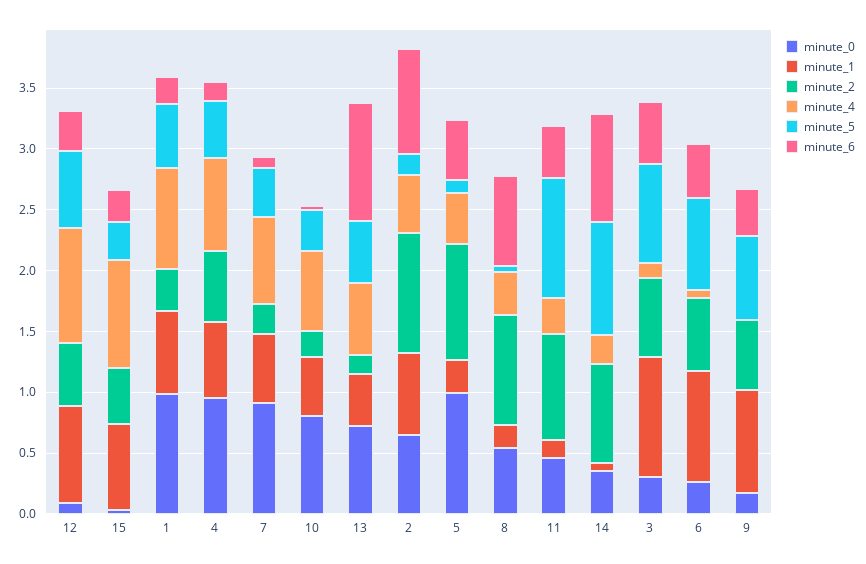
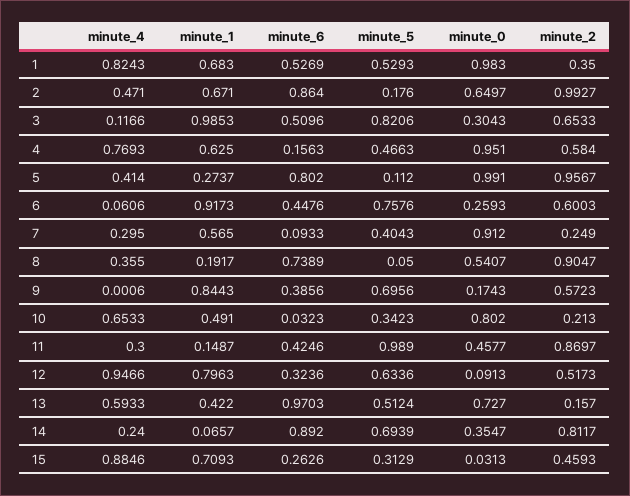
  {
    "minute_0": {
      "12": 0.0913,
      "15": 0.0313,
      "1": 0.983,
      "4": 0.951,
      "7": 0.912,
      "10": 0.802,
      "13": 0.727,
      "2": 0.6497,
      "5": 0.991,
      "8": 0.5407,
      "11": 0.4577,
      "14": 0.3547,
      "3": 0.3043,
      "6": 0.2593,
      "9": 0.1743
    },
    "minute_1": {
      "12": 0.7963,
      "15": 0.7093,
      "1": 0.683,
      "4": 0.625,
      "7": 0.565,
      "10": 0.491,
      "13": 0.422,
      "2": 0.671,
      "5": 0.2737,
      "8": 0.1917,
      "11": 0.1487,
      "14": 0.0657,
      "3": 0.9853,
      "6": 0.9173,
      "9": 0.8443
    },
    "minute_2": {
      "12": 0.5173,
      "15": 0.4593,
      "1": 0.35,
      "4": 0.584,
      "7": 0.249,
      "10": 0.213,
      "13": 0.157,
      "2": 0.9927,
      "5": 0.9567,
      "8": 0.9047,
      "11": 0.8697,
      "14": 0.8117,
      "3": 0.6533,
      "6": 0.6003,
      "9": 0.5723
    },
    "minute_4": {
      "12": 0.9466,
      "15": 0.8846,
      "1": 0.8243,
      "4": 0.7693,
-     "7": 0.7,
+     "7": 0.295,
      "10": 0.6533,
      "13": 0.5933,
      "2": 0.471,
      "5": 0.414,
      "8": 0.355,
      "11": 0.3,
      "14": 0.24,
      "3": 0.1166,
      "6": 0.0606,
      "9": 0.0006
    },
    "minute_5": {
      "12": 0.6336,
      "15": 0.3129,
      "1": 0.5293,
      "4": 0.4663,
      "7": 0.4043,
      "10": 0.3423,
      "13": 0.5124,
      "2": 0.176,
      "5": 0.112,
      "8": 0.05,
      "11": 0.989,
-     "14": 0.9,
+     "14": 0.6939,
      "3": 0.8206,
      "6": 0.7576,
      "9": 0.6956
    },
    "minute_6": {
      "12": 0.3236,
      "15": 0.2626,
-     "1": 0.2,
+     "1": 0.5269,
      "4": 0.1563,
      "7": 0.0933,
      "10": 0.0323,
      "13": 0.9703,
      "2": 0.864,
-     "5": 0.5,
+     "5": 0.802,
      "8": 0.7389,
      "11": 0.4246,
      "14": 0.892,
      "3": 0.5096,
      "6": 0.4476,
      "9": 0.3856
    }
  }

